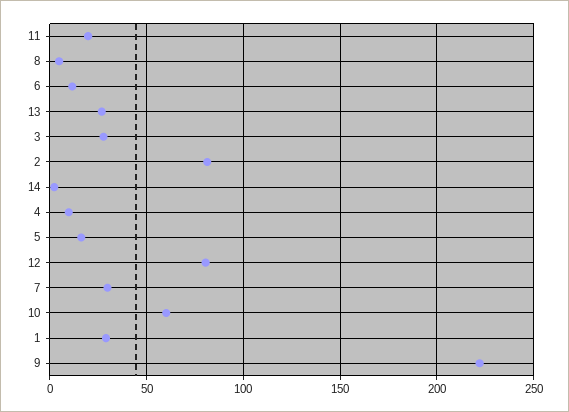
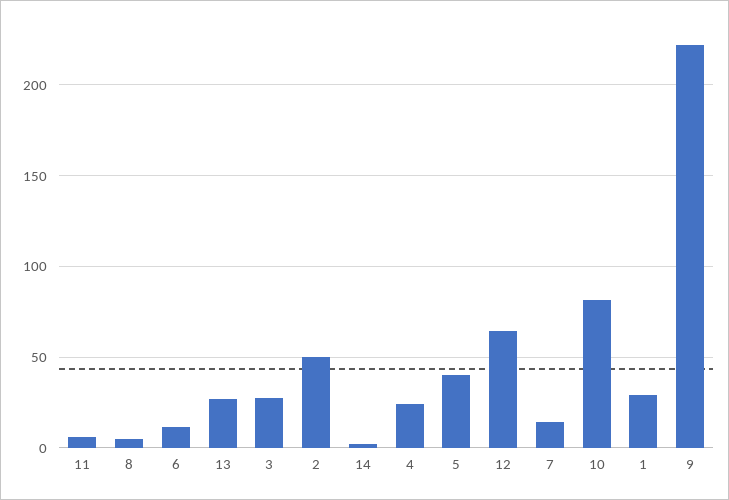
  {
-   "11": 20,
+   "11": 5,
    "8": 5,
    "6": 10,
    "13": 25,
    "3": 30,
-   "2": 80,
+   "2": 50,
    "14": 0,
-   "4": 10,
+   "4": 25,
-   "5": 15,
+   "5": 40,
-   "12": 80,
+   "12": 65,
-   "7": 30,
+   "7": 15,
-   "10": 60,
+   "10": 80,
    "1": 30,
    "9": 220
  }

